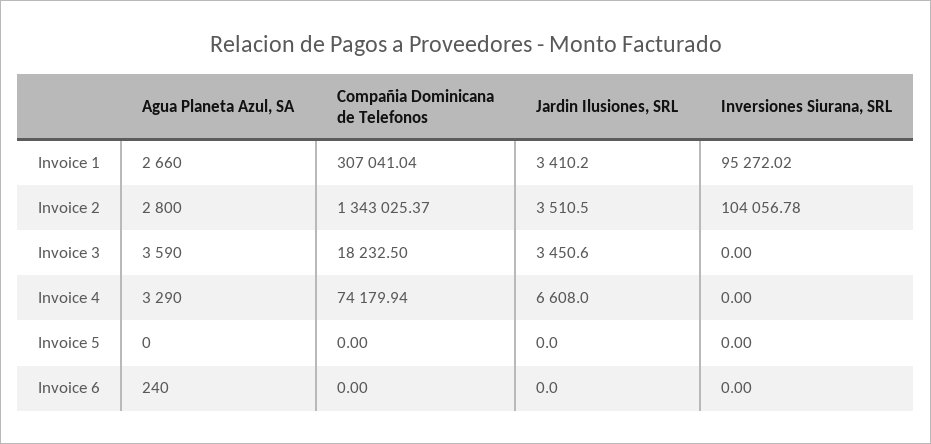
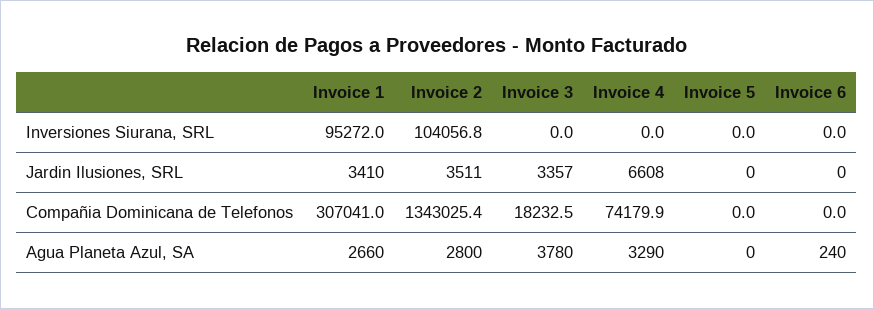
  {
    "Agua Planeta Azul, SA": {
      "Invoice 1": 2660,
      "Invoice 2": 2800,
-     "Invoice 3": 3590,
+     "Invoice 3": 3780,
      "Invoice 4": 3290,
      "Invoice 5": 0,
      "Invoice 6": 240
    },
    "Compañia Dominicana de Telefonos": {
      "Invoice 1": 307041.04,
      "Invoice 2": 1343025.37,
      "Invoice 3": 18232.5,
      "Invoice 4": 74179.94,
      "Invoice 5": 0,
      "Invoice 6": 0
    },
    "Jardin Ilusiones, SRL": {
      "Invoice 1": 3410.2,
      "Invoice 2": 3510.5,
-     "Invoice 3": 3450.6,
+     "Invoice 3": 3357,
      "Invoice 4": 6608,
      "Invoice 5": 0,
      "Invoice 6": 0
    },
    "Inversiones Siurana, SRL": {
      "Invoice 1": 95272.02,
      "Invoice 2": 104056.78,
      "Invoice 3": 0,
      "Invoice 4": 0,
      "Invoice 5": 0,
      "Invoice 6": 0
    }
  }

